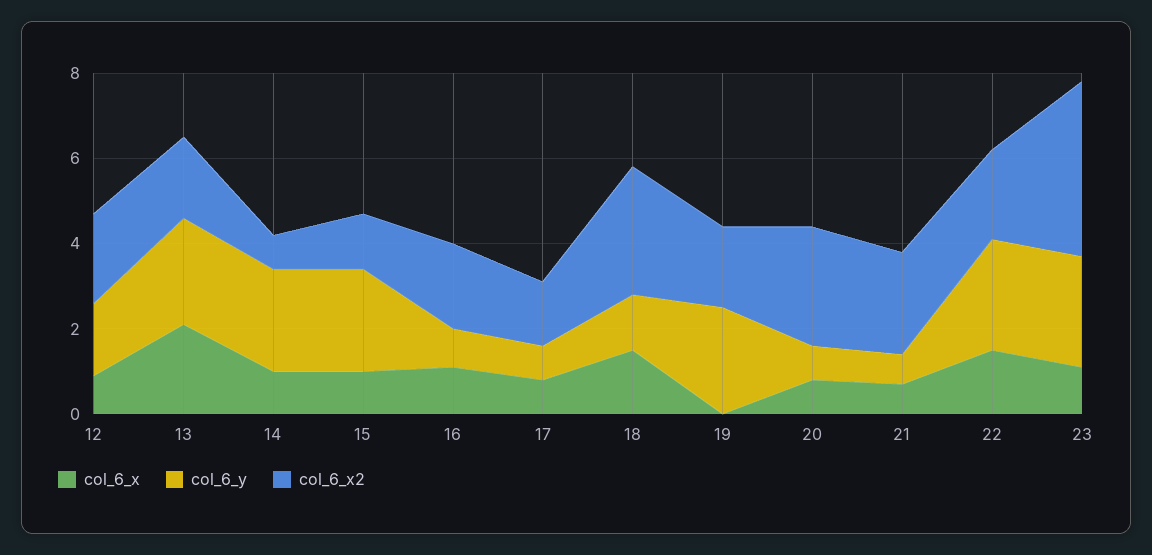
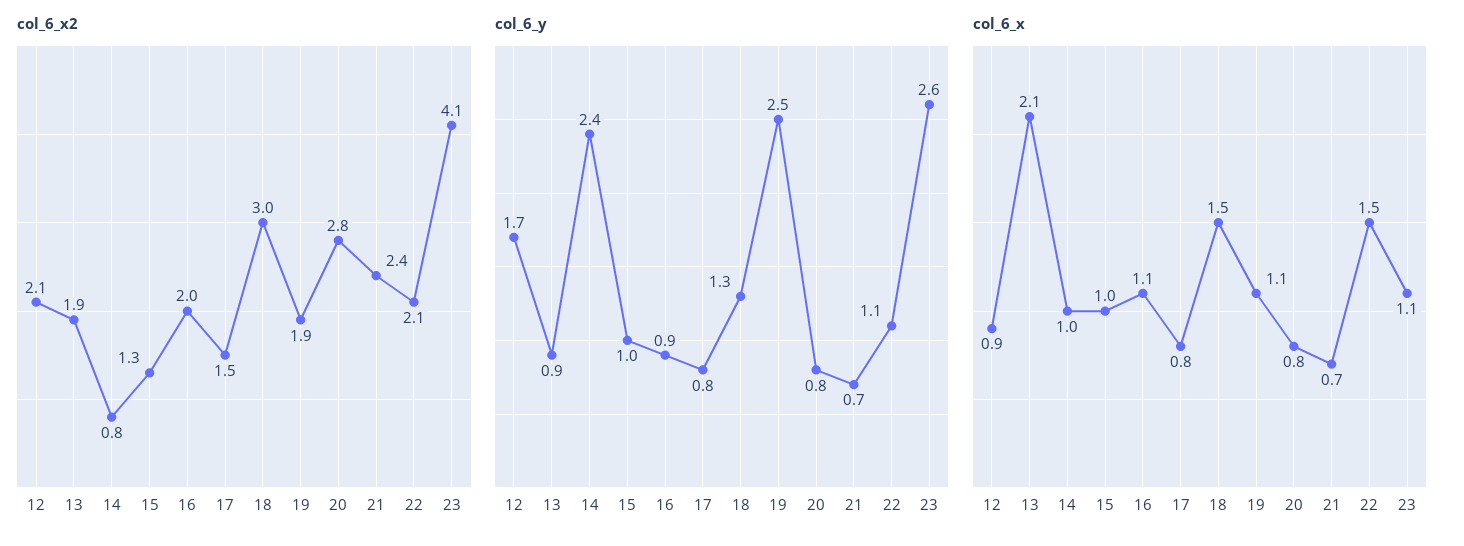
  {
    "col_6_x": {
      "12": 0.9,
      "13": 2.1,
      "14": 1,
      "15": 1,
      "16": 1.1,
      "17": 0.8,
      "18": 1.5,
-     "19": 0,
+     "19": 1.1,
      "20": 0.8,
      "21": 0.7,
      "22": 1.5,
      "23": 1.1
    },
    "col_6_y": {
      "12": 1.7,
-     "13": 2.5,
+     "13": 0.9,
      "14": 2.4,
-     "15": 2.5,
+     "15": 1,
      "16": 0.9,
      "17": 0.8,
      "18": 1.3,
      "19": 2.5,
      "20": 0.8,
      "21": 0.7,
-     "22": 2.5,
+     "22": 1.1,
      "23": 2.6
    },
    "col_6_x2": {
      "12": 2.1,
      "13": 1.9,
      "14": 0.8,
      "15": 1.3,
      "16": 2,
      "17": 1.5,
      "18": 3,
      "19": 1.9,
      "20": 2.8,
      "21": 2.4,
      "22": 2.1,
      "23": 4.1
    }
  }

